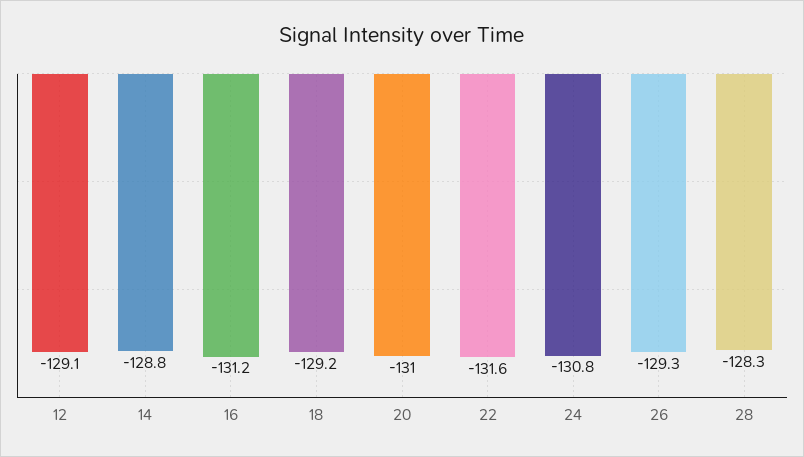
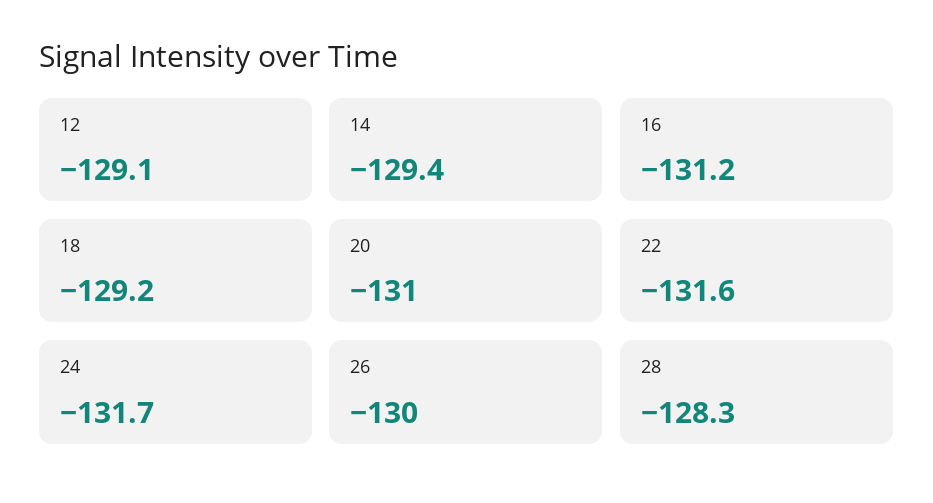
  {
    "12": -129.1,
-   "14": -128.8,
+   "14": -129.4,
    "16": -131.2,
    "18": -129.2,
    "20": -131,
    "22": -131.6,
-   "24": -130.8,
+   "24": -131.7,
-   "26": -129.3,
+   "26": -130,
    "28": -128.3
  }

